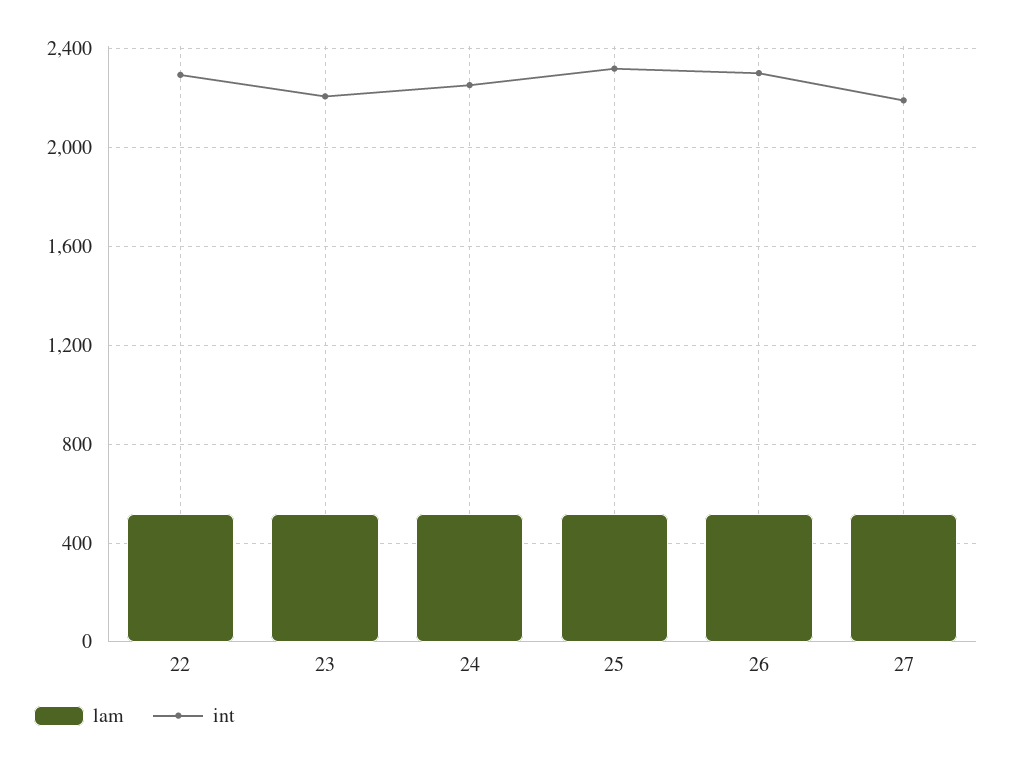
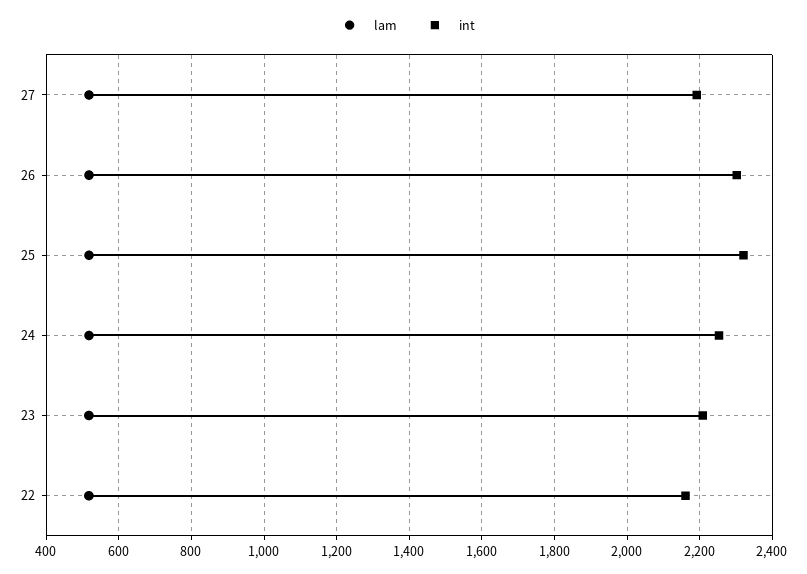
  {
    "lam": {
      "22": 520,
      "23": 520,
      "24": 520,
      "25": 520,
      "26": 520,
      "27": 520
    },
    "int": {
-     "22": 2300,
+     "22": 2160,
      "23": 2200,
      "24": 2260,
      "25": 2320,
      "26": 2300,
      "27": 2200
    }
  }

